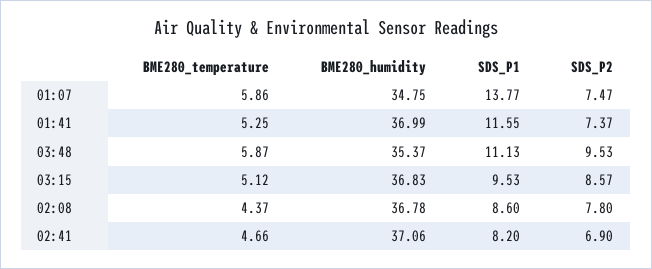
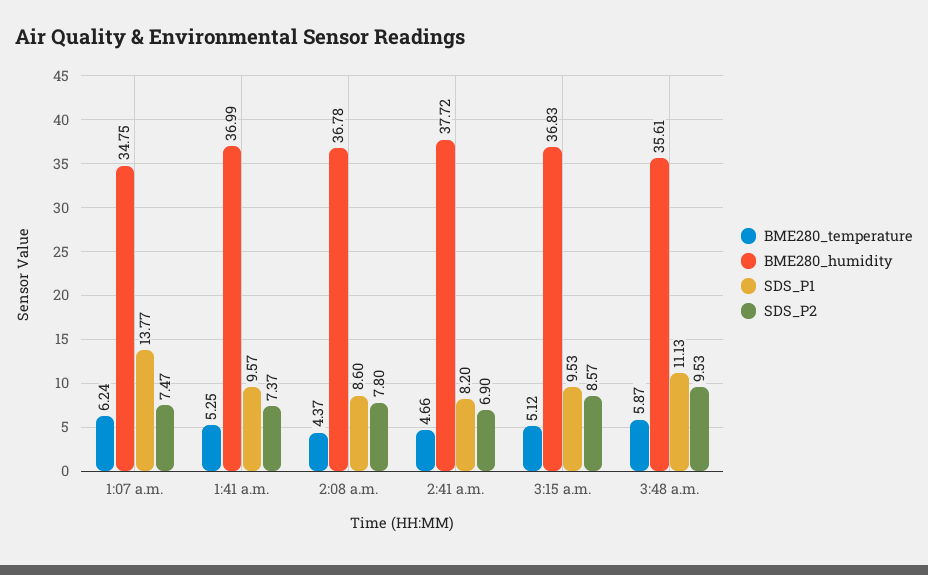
  {
    "BME280_temperature": {
-     "01:07": 5.86,
+     "01:07": 6.24,
      "01:41": 5.25,
      "03:48": 5.87,
      "03:15": 5.12,
      "02:08": 4.37,
      "02:41": 4.66
    },
    "BME280_humidity": {
      "01:07": 34.75,
      "01:41": 36.99,
-     "03:48": 35.37,
+     "03:48": 35.61,
      "03:15": 36.83,
      "02:08": 36.78,
-     "02:41": 37.06
+     "02:41": 37.72
    },
    "SDS_P1": {
      "01:07": 13.77,
-     "01:41": 11.55,
+     "01:41": 9.57,
      "03:48": 11.13,
      "03:15": 9.53,
      "02:08": 8.6,
      "02:41": 8.2
    },
    "SDS_P2": {
      "01:07": 7.47,
      "01:41": 7.37,
      "03:48": 9.53,
      "03:15": 8.57,
      "02:08": 7.8,
      "02:41": 6.9
    }
  }

